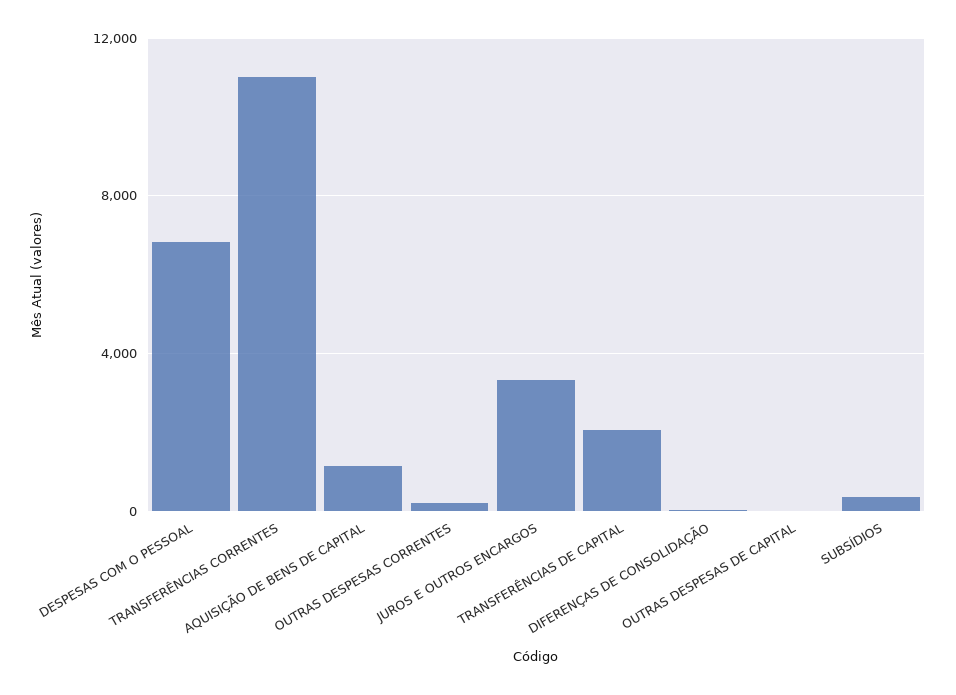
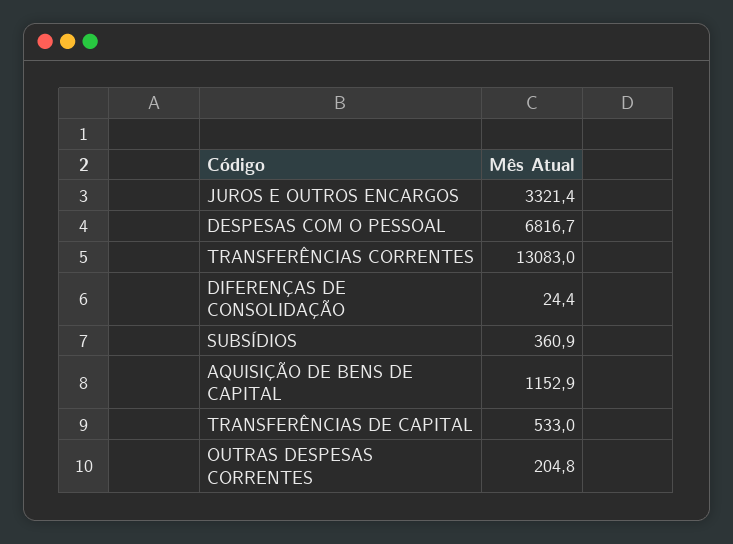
  {
    "DESPESAS COM O PESSOAL": 6816.7,
-   "TRANSFERÊNCIAS CORRENTES": 11000,
+   "TRANSFERÊNCIAS CORRENTES": 13083,
    "AQUISIÇÃO DE BENS DE CAPITAL": 1152.9,
    "OUTRAS DESPESAS CORRENTES": 204.8,
    "JUROS E OUTROS ENCARGOS": 3321.4,
-   "TRANSFERÊNCIAS DE CAPITAL": 2000,
+   "TRANSFERÊNCIAS DE CAPITAL": 533,
    "DIFERENÇAS DE CONSOLIDAÇÃO": 24.4,
-   "OUTRAS DESPESAS DE CAPITAL": 0,
    "SUBSÍDIOS": 360.9
  }

